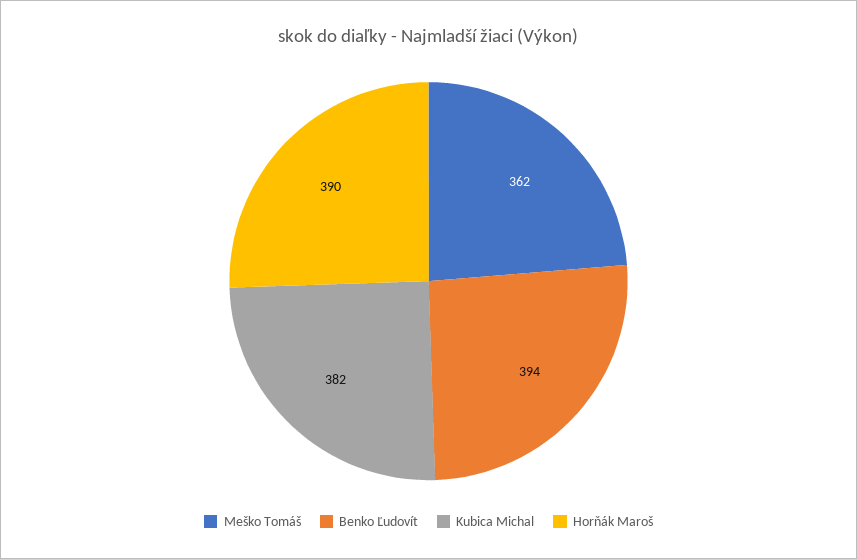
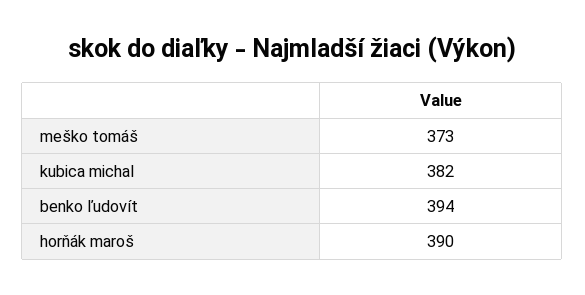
  {
-   "Meško Tomáš": 362,
+   "Meško Tomáš": 373,
    "Benko Ľudovít": 394,
    "Kubica Michal": 382,
    "Horňák Maroš": 390
  }

